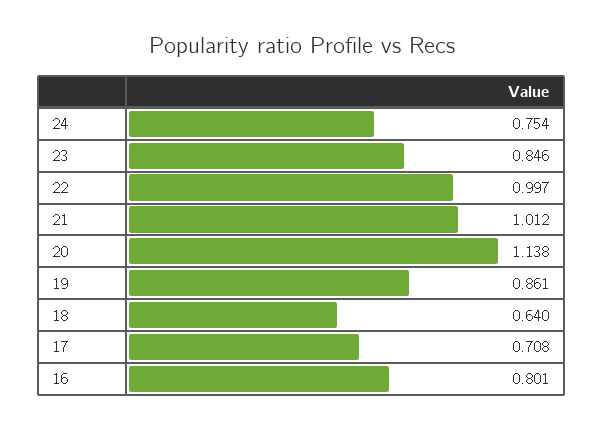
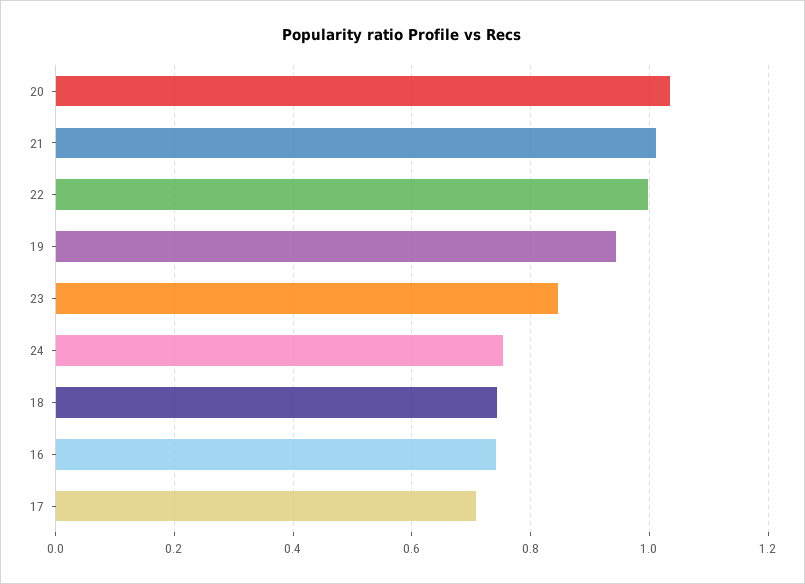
  {
    "24": 0.754,
    "23": 0.846,
    "22": 0.997,
    "21": 1.012,
-   "20": 1.138,
+   "20": 1.04,
-   "19": 0.861,
+   "19": 0.94,
-   "18": 0.64,
+   "18": 0.74,
    "17": 0.708,
-   "16": 0.801
+   "16": 0.74
  }

